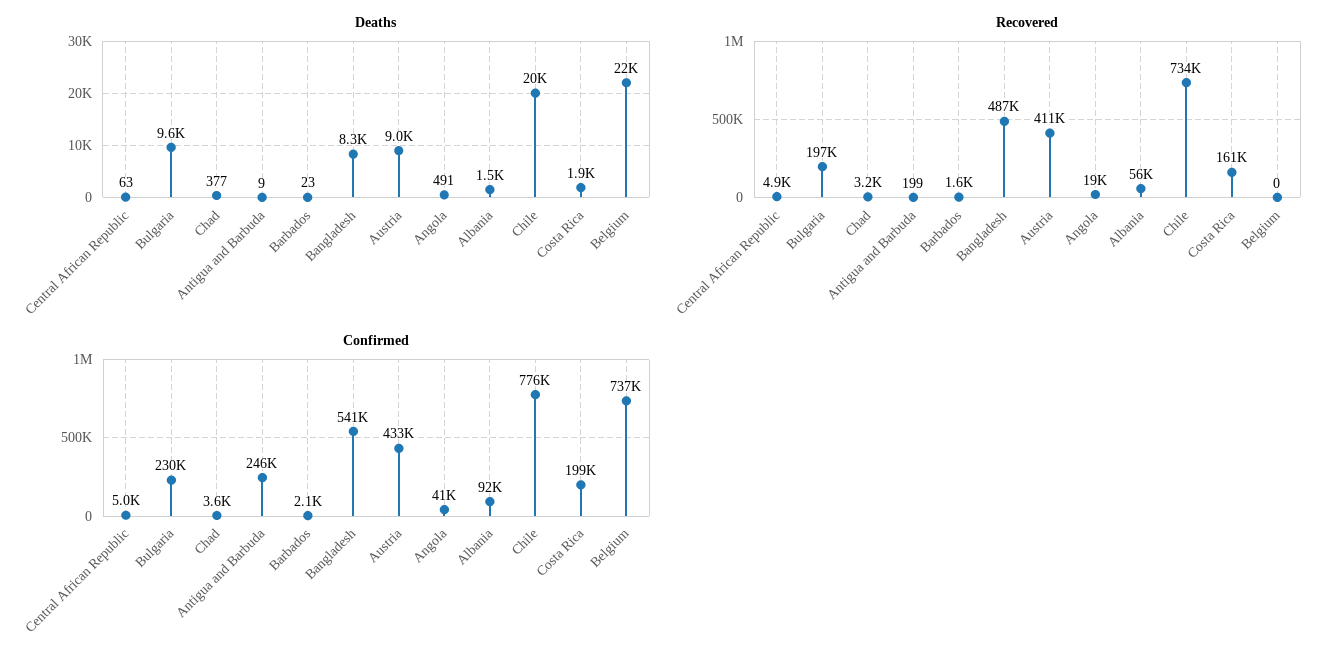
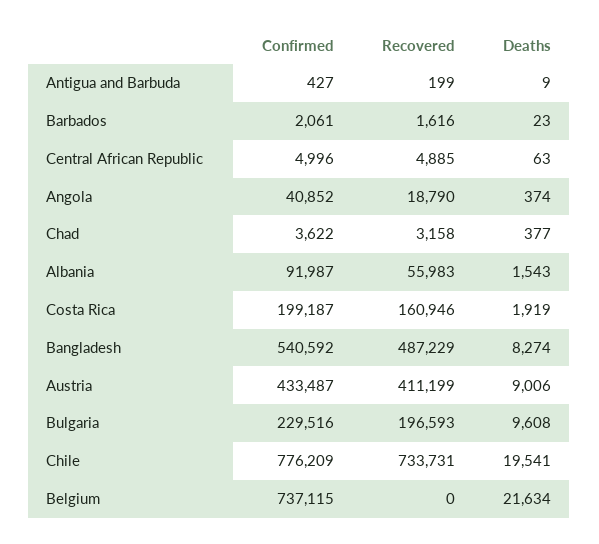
  {
    "Deaths": {
      "Central African Republic": 63,
      "Bulgaria": 9608,
      "Chad": 377,
      "Antigua and Barbuda": 9,
      "Barbados": 23,
      "Bangladesh": 8274,
      "Austria": 9006,
-     "Angola": 491,
+     "Angola": 374,
      "Albania": 1543,
      "Chile": 19541,
      "Costa Rica": 1919,
      "Belgium": 21634
    },
    "Recovered": {
      "Central African Republic": 4885,
      "Bulgaria": 196593,
      "Chad": 3158,
      "Antigua and Barbuda": 199,
      "Barbados": 1616,
      "Bangladesh": 487229,
      "Austria": 411199,
      "Angola": 18790,
      "Albania": 55983,
      "Chile": 733731,
      "Costa Rica": 160946,
      "Belgium": 0
    },
    "Confirmed": {
      "Central African Republic": 4996,
      "Bulgaria": 229516,
      "Chad": 3622,
-     "Antigua and Barbuda": 246000,
+     "Antigua and Barbuda": 427,
      "Barbados": 2061,
      "Bangladesh": 540592,
      "Austria": 433487,
      "Angola": 40852,
      "Albania": 91987,
      "Chile": 776209,
      "Costa Rica": 199187,
      "Belgium": 737115
    }
  }

